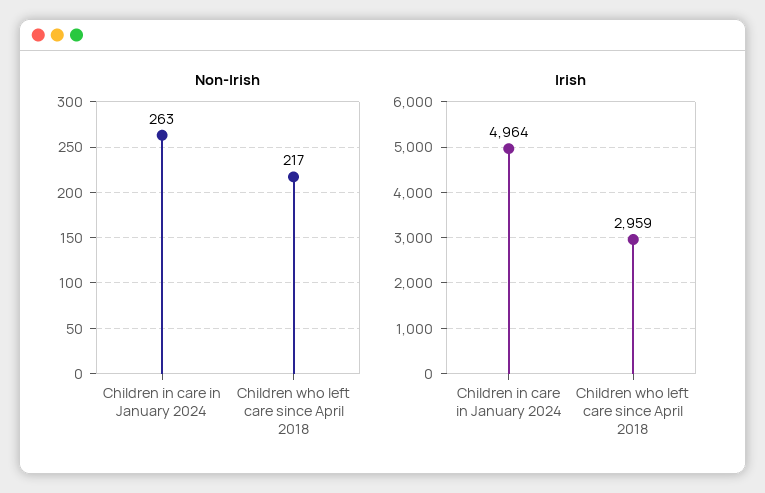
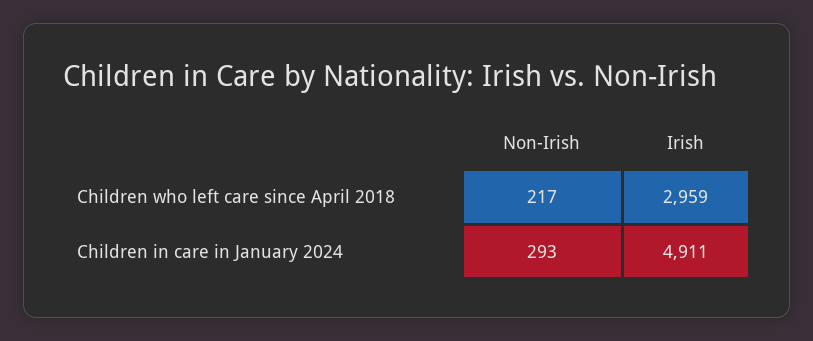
  {
    "Non-Irish": {
-     "Children in care in January 2024": 263,
+     "Children in care in January 2024": 293,
      "Children who left care since April 2018": 217
    },
    "Irish": {
-     "Children in care in January 2024": 4964,
+     "Children in care in January 2024": 4911,
      "Children who left care since April 2018": 2959
    }
  }

